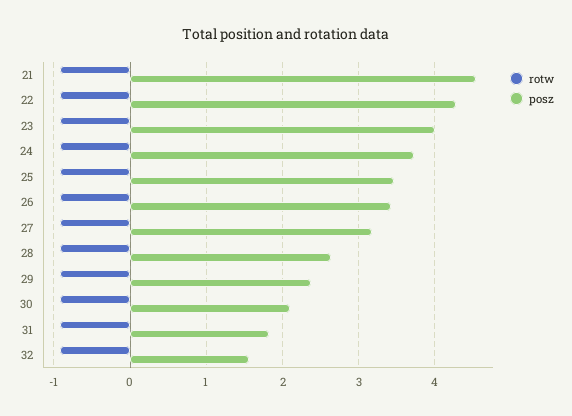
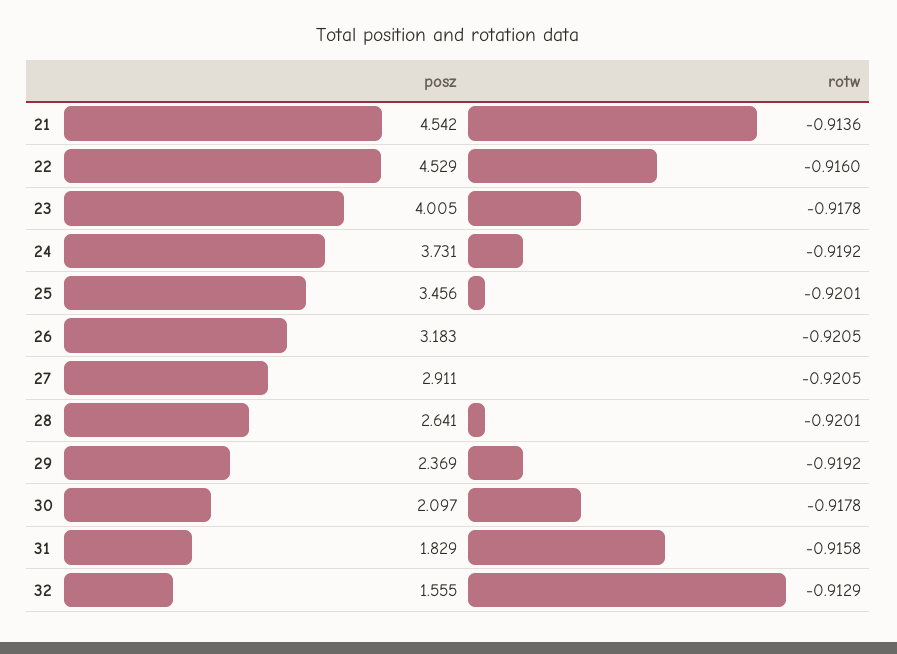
  {
    "rotw": {
      "21": -0.9136,
      "22": -0.916,
      "23": -0.9178,
      "24": -0.9192,
      "25": -0.9201,
      "26": -0.9205,
      "27": -0.9205,
      "28": -0.9201,
      "29": -0.9192,
      "30": -0.9178,
      "31": -0.9158,
      "32": -0.9129
    },
    "posz": {
      "21": 4.542,
-     "22": 4.3,
+     "22": 4.529,
      "23": 4.005,
      "24": 3.731,
      "25": 3.456,
-     "26": 3.4,
+     "26": 3.183,
-     "27": 3.2,
+     "27": 2.911,
      "28": 2.641,
      "29": 2.369,
      "30": 2.097,
      "31": 1.829,
      "32": 1.555
    }
  }

